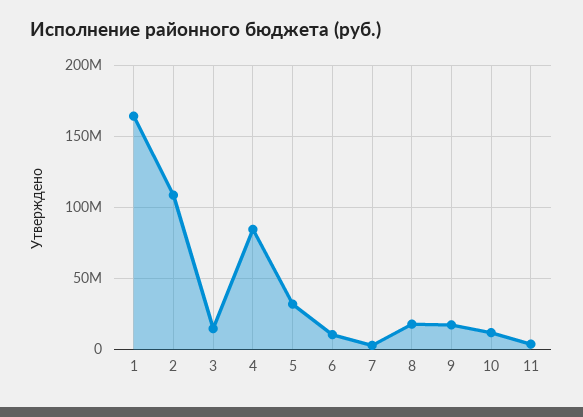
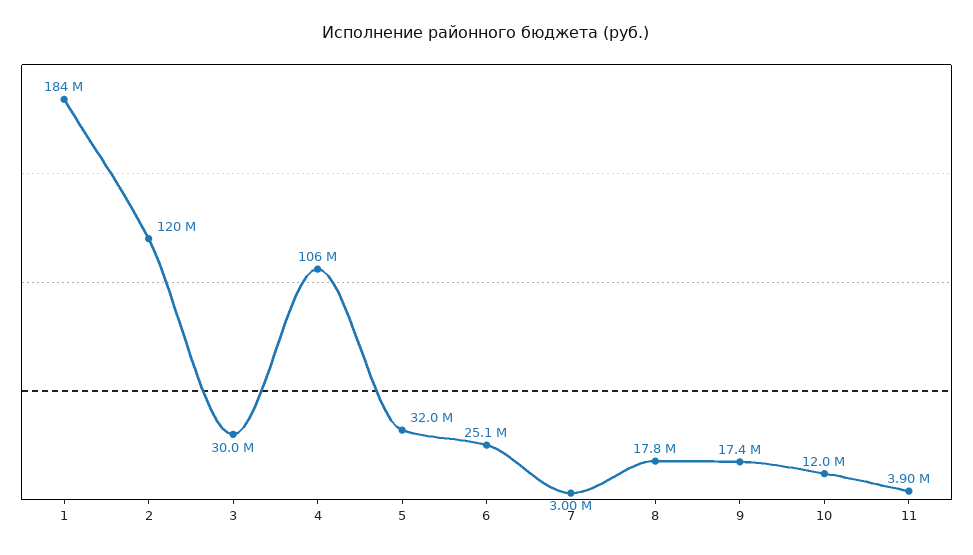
  {
-   "1": 165000000,
+   "1": 184000000,
-   "2": 110000000,
+   "2": 120000000,
-   "3": 15000000,
+   "3": 30000000,
-   "4": 85000000,
+   "4": 106000000,
    "5": 32000000,
-   "6": 10000000,
+   "6": 25100000,
    "7": 3000000,
    "8": 17800000,
    "9": 17400000,
    "10": 12000000,
    "11": 3900000
  }

